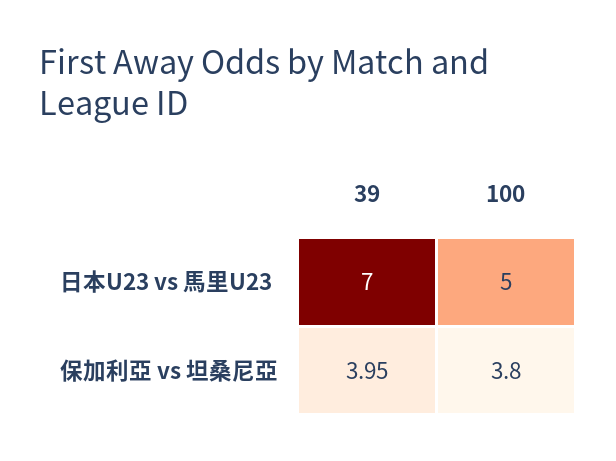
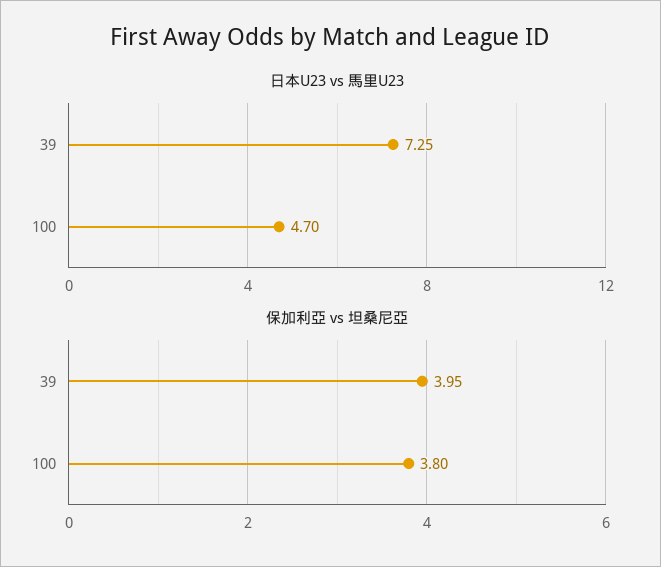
  {
    "日本U23 vs 馬里U23": {
-     "39": 7,
+     "39": 7.25,
-     "100": 5
+     "100": 4.7
    },
    "保加利亞 vs 坦桑尼亞": {
      "39": 3.95,
      "100": 3.8
    }
  }

